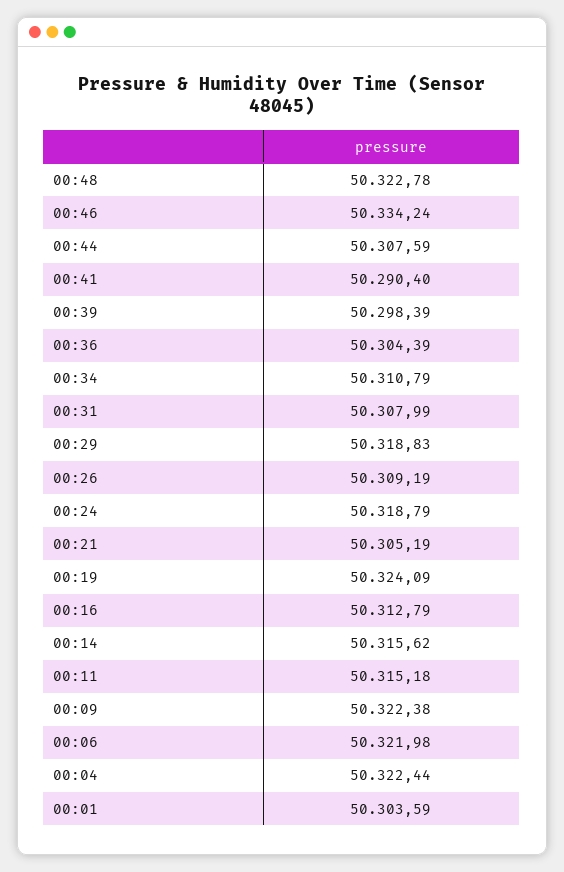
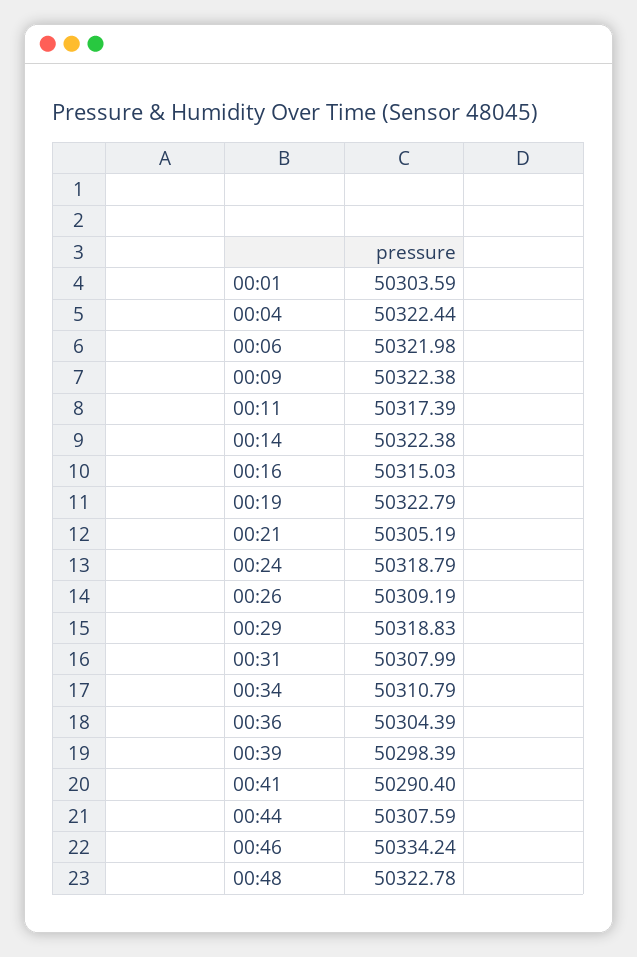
  {
    "00:48": 50322.78,
    "00:46": 50334.24,
    "00:44": 50307.59,
    "00:41": 50290.4,
    "00:39": 50298.39,
    "00:36": 50304.39,
    "00:34": 50310.79,
    "00:31": 50307.99,
    "00:29": 50318.83,
    "00:26": 50309.19,
    "00:24": 50318.79,
    "00:21": 50305.19,
-   "00:19": 50324.09,
+   "00:19": 50322.79,
-   "00:16": 50312.79,
+   "00:16": 50315.03,
-   "00:14": 50315.62,
+   "00:14": 50322.38,
-   "00:11": 50315.18,
+   "00:11": 50317.39,
    "00:09": 50322.38,
    "00:06": 50321.98,
    "00:04": 50322.44,
    "00:01": 50303.59
  }

